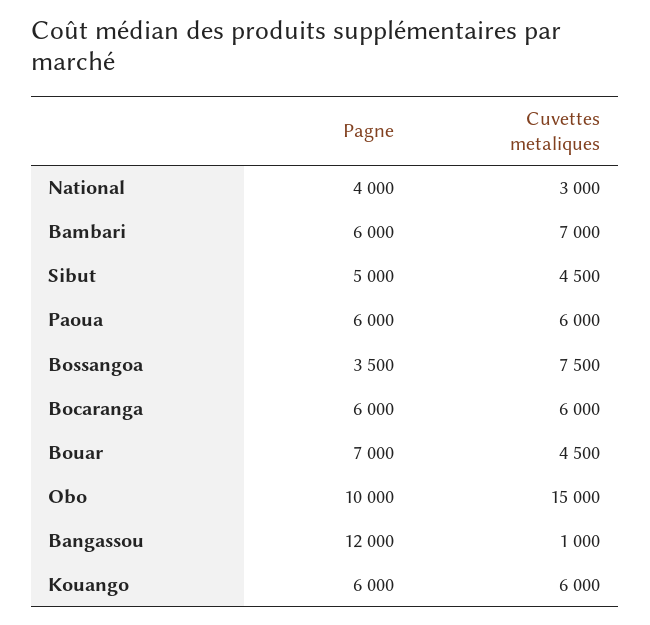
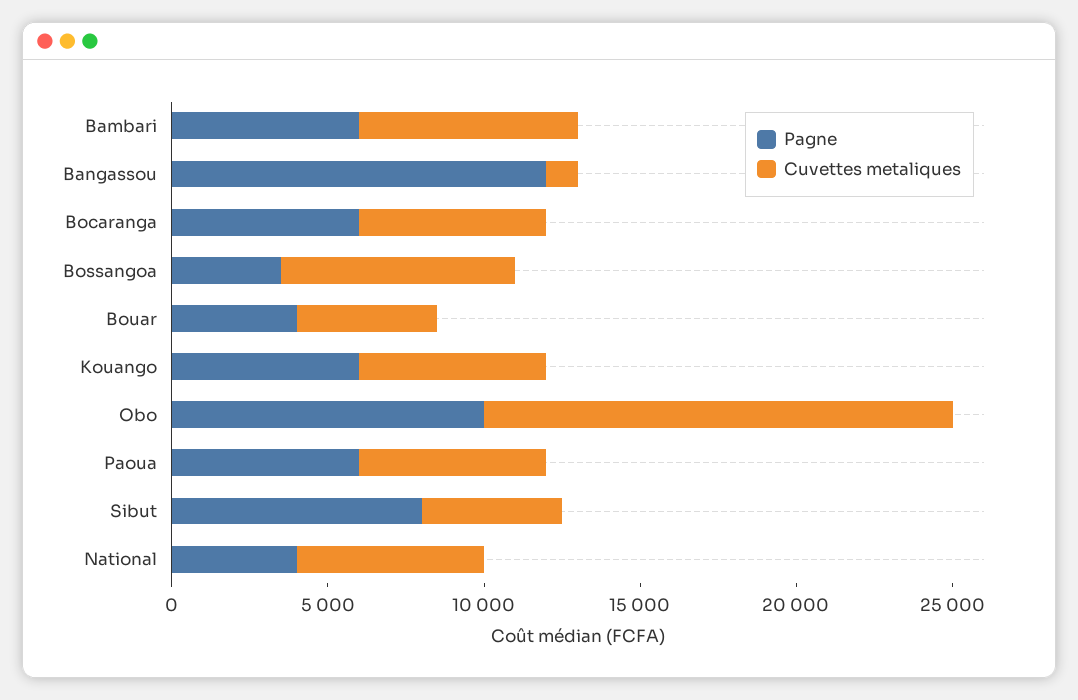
  {
    "Pagne": {
      "National": 4000,
      "Bambari": 6000,
-     "Sibut": 5000,
+     "Sibut": 8000,
      "Paoua": 6000,
      "Bossangoa": 3500,
      "Bocaranga": 6000,
-     "Bouar": 7000,
+     "Bouar": 4000,
      "Obo": 10000,
      "Bangassou": 12000,
      "Kouango": 6000
    },
    "Cuvettes metaliques": {
-     "National": 3000,
+     "National": 6000,
      "Bambari": 7000,
      "Sibut": 4500,
      "Paoua": 6000,
      "Bossangoa": 7500,
      "Bocaranga": 6000,
      "Bouar": 4500,
      "Obo": 15000,
      "Bangassou": 1000,
      "Kouango": 6000
    }
  }

